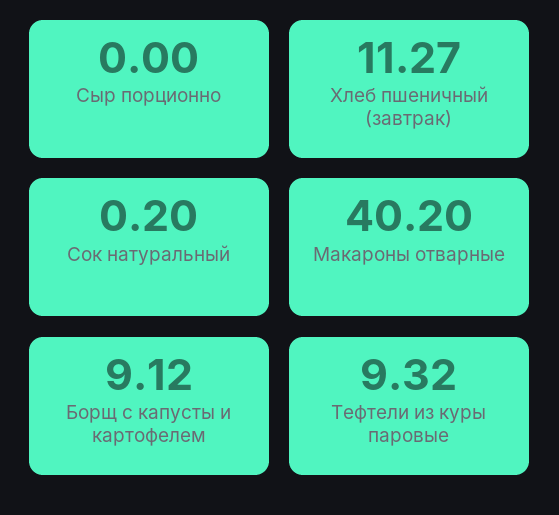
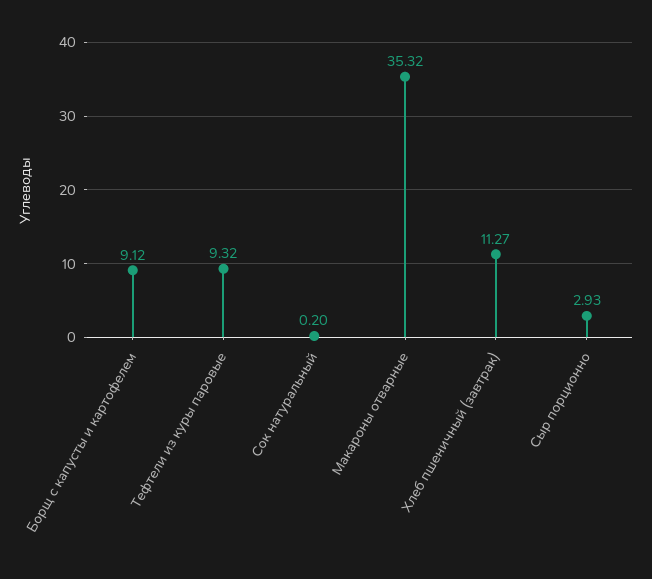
  {
-   "Сыр порционно": 0,
+   "Сыр порционно": 2.93,
    "Хлеб пшеничный (завтрак)": 11.27,
    "Сок натуральный": 0.2,
-   "Макароны отварные": 40.2,
+   "Макароны отварные": 35.32,
    "Борщ с капусты и картофелем": 9.12,
    "Тефтели из куры паровые": 9.32
  }

